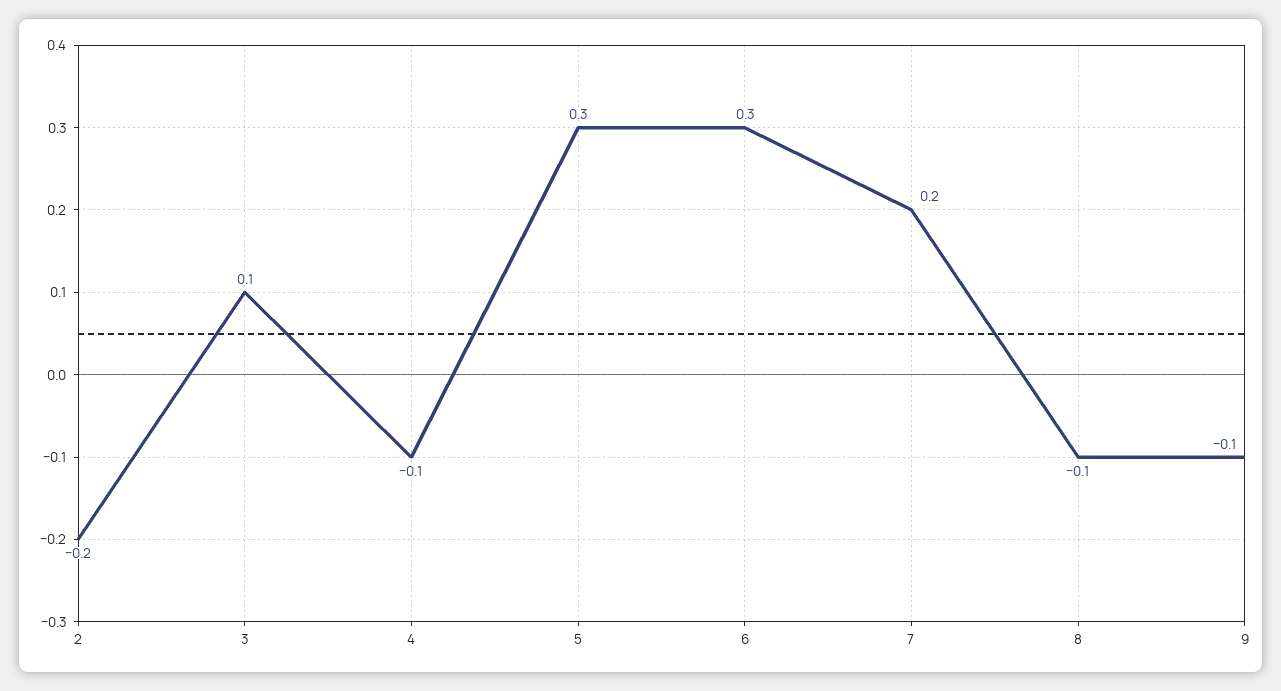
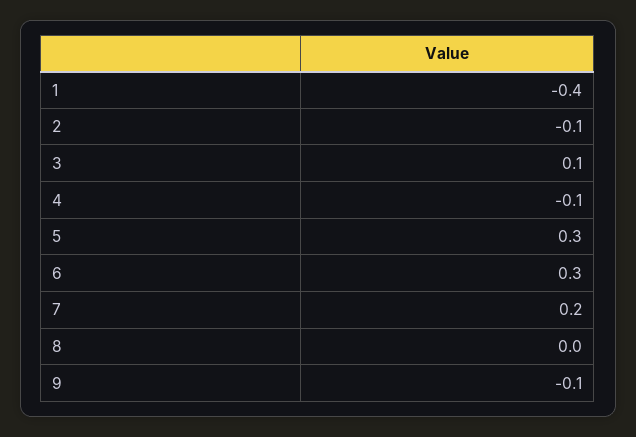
  {
-   "2": -0.2,
+   "2": -0.1,
    "3": 0.1,
    "4": -0.1,
    "5": 0.3,
    "6": 0.3,
    "7": 0.2,
-   "8": -0.1,
+   "8": 0,
-   "9": -0.1
+   "9": -0.1,
+   "1": -0.4
  }

